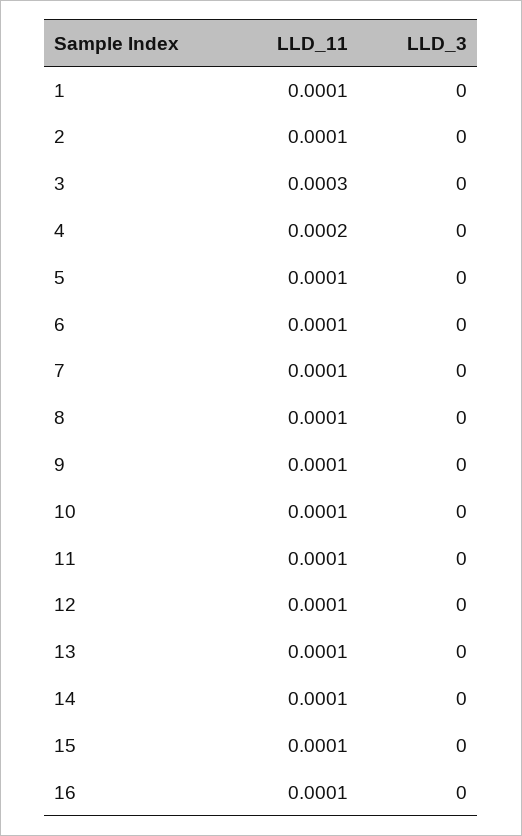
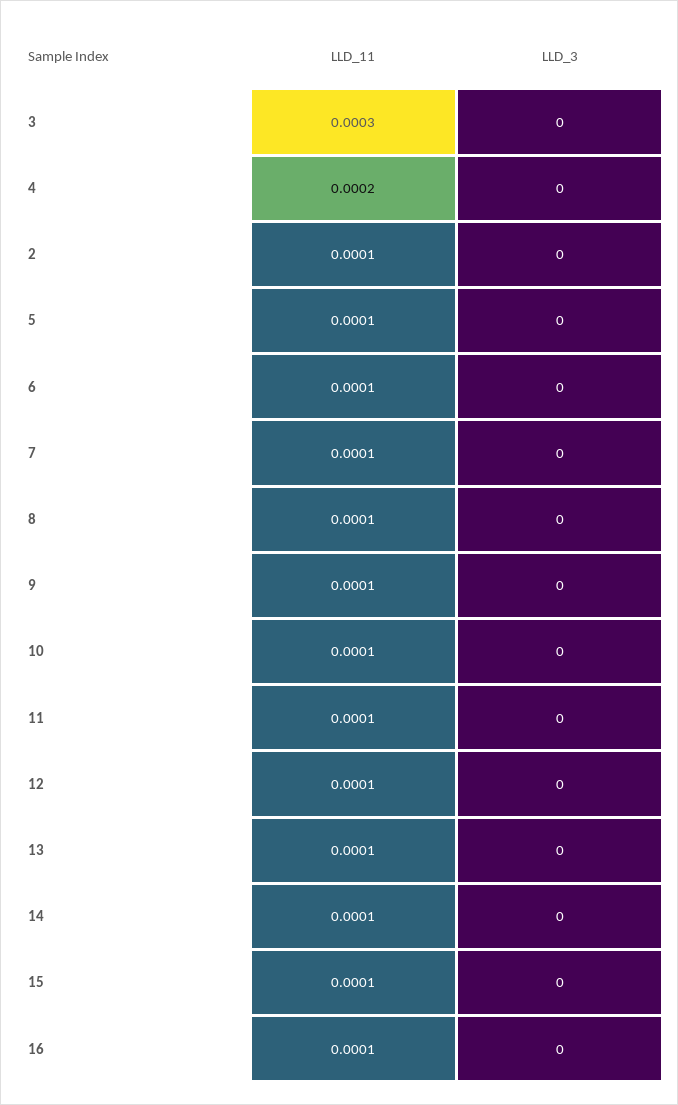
  {
    "LLD_11": {
-     "1": 0.0001,
      "2": 0.0001,
      "3": 0.0003,
      "4": 0.0002,
      "5": 0.0001,
      "6": 0.0001,
      "7": 0.0001,
      "8": 0.0001,
      "9": 0.0001,
      "10": 0.0001,
      "11": 0.0001,
      "12": 0.0001,
      "13": 0.0001,
      "14": 0.0001,
      "15": 0.0001,
      "16": 0.0001
    },
    "LLD_3": {
-     "1": 0,
      "2": 0,
      "3": 0,
      "4": 0,
      "5": 0,
      "6": 0,
      "7": 0,
      "8": 0,
      "9": 0,
      "10": 0,
      "11": 0,
      "12": 0,
      "13": 0,
      "14": 0,
      "15": 0,
      "16": 0
    }
  }

